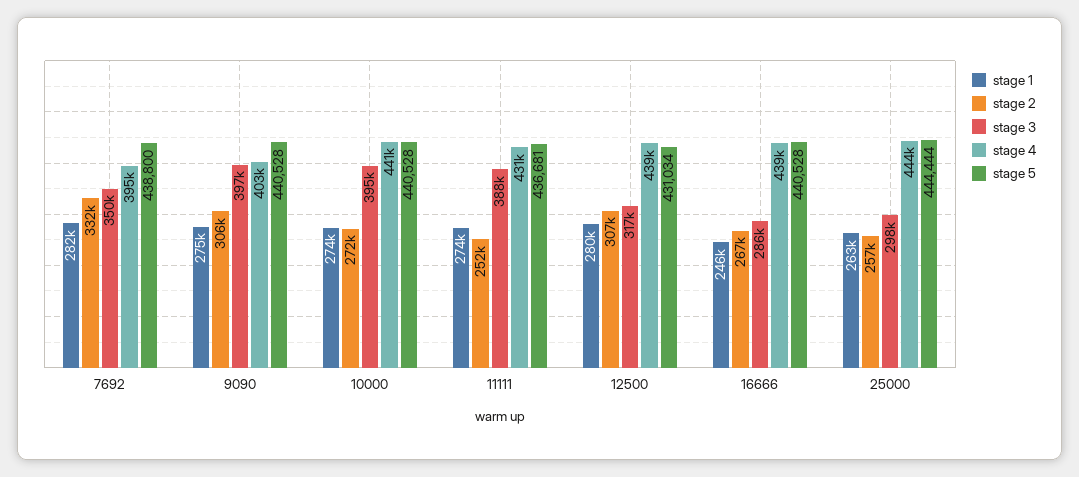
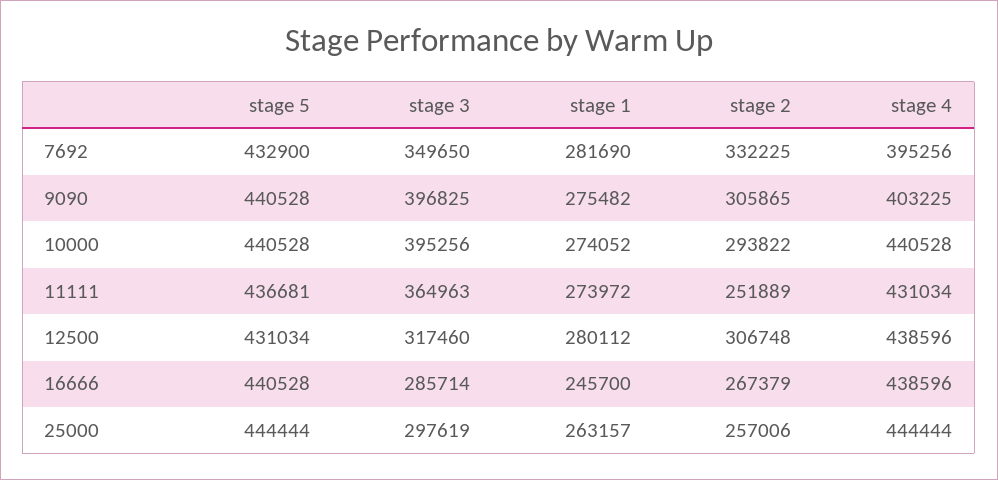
  {
    "stage 1": {
      "7692": 281690,
      "9090": 275482,
      "10000": 274052,
      "11111": 273972,
      "12500": 280112,
      "16666": 245700,
      "25000": 263157
    },
    "stage 2": {
      "7692": 332225,
      "9090": 305865,
-     "10000": 272000,
+     "10000": 293822,
      "11111": 251889,
      "12500": 306748,
      "16666": 267379,
      "25000": 257006
    },
    "stage 3": {
      "7692": 349650,
      "9090": 396825,
      "10000": 395256,
-     "11111": 388000,
+     "11111": 364963,
      "12500": 317460,
      "16666": 285714,
      "25000": 297619
    },
    "stage 4": {
      "7692": 395256,
      "9090": 403225,
      "10000": 440528,
      "11111": 431034,
      "12500": 438596,
      "16666": 438596,
      "25000": 444444
    },
    "stage 5": {
-     "7692": 438800,
+     "7692": 432900,
      "9090": 440528,
      "10000": 440528,
      "11111": 436681,
      "12500": 431034,
      "16666": 440528,
      "25000": 444444
    }
  }

